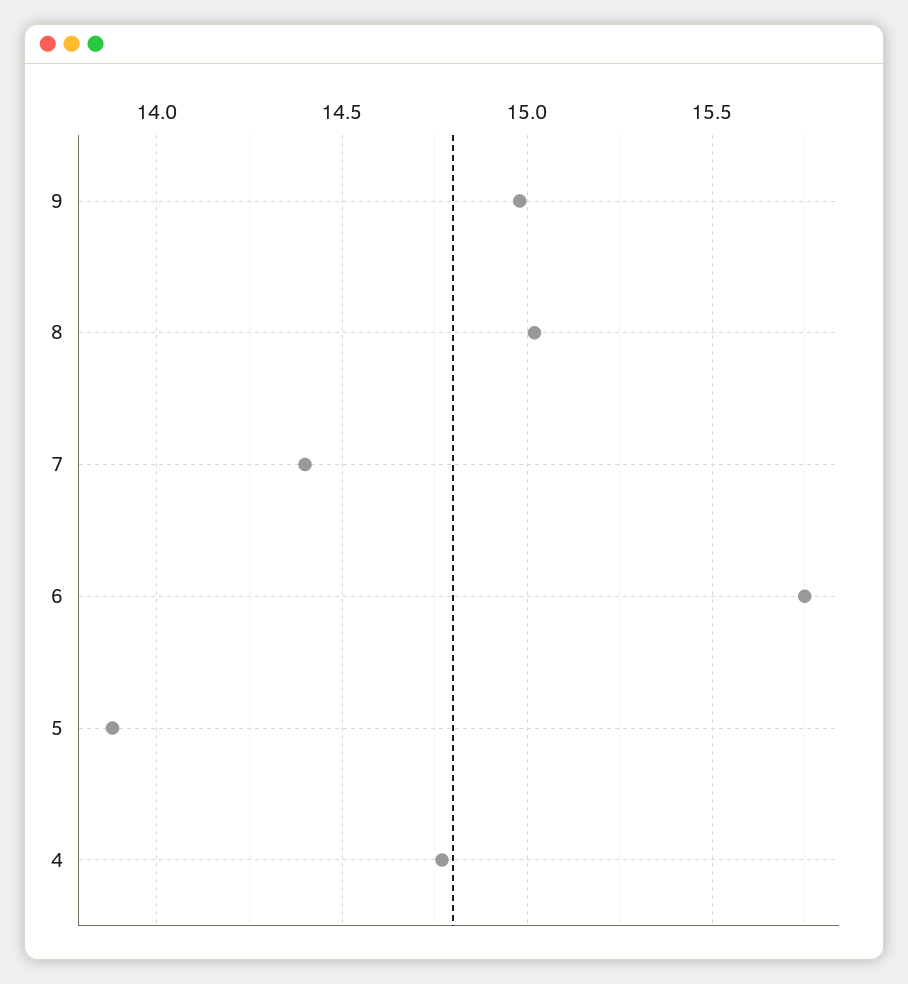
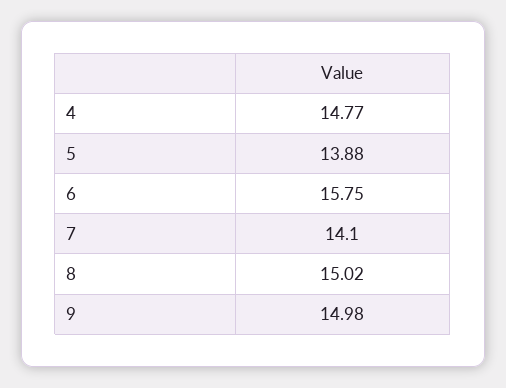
  {
    "9": 14.98,
    "8": 15.02,
-   "7": 14.4,
+   "7": 14.1,
    "6": 15.75,
    "5": 13.88,
    "4": 14.77
  }

